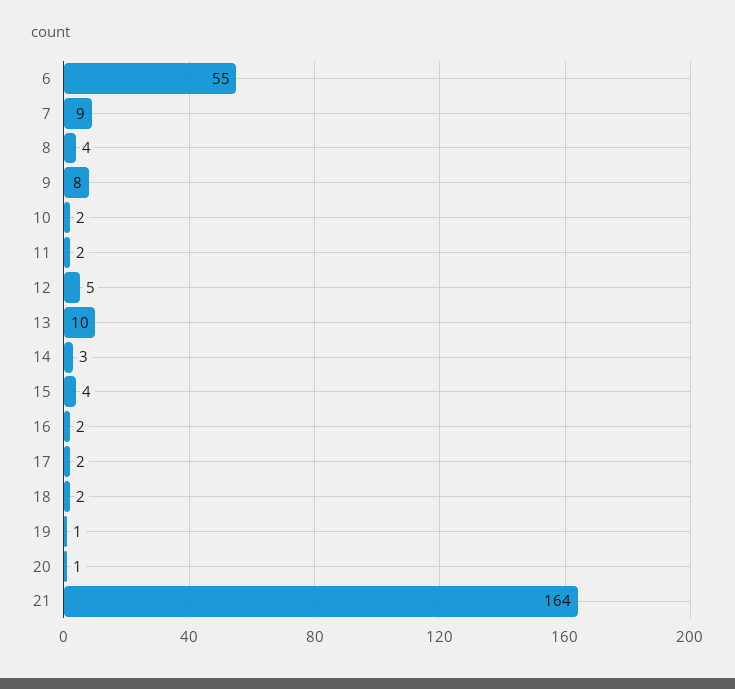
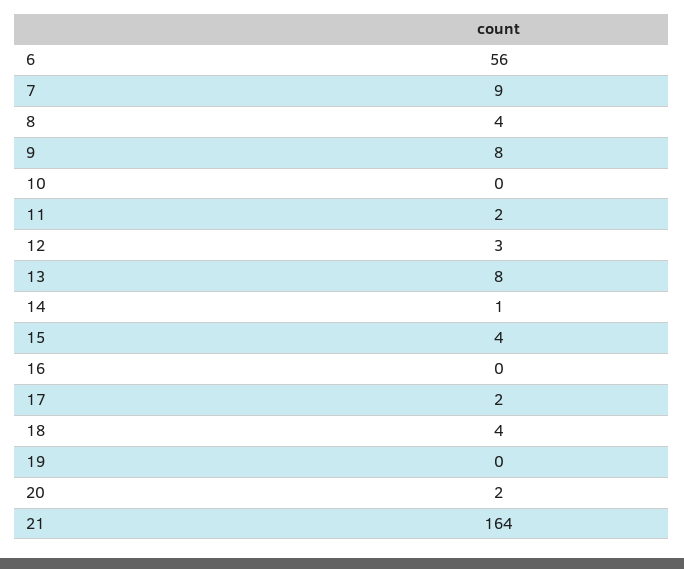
  {
-   "6": 55,
+   "6": 56,
    "7": 9,
    "8": 4,
    "9": 8,
-   "10": 2,
+   "10": 0,
    "11": 2,
-   "12": 5,
+   "12": 3,
-   "13": 10,
+   "13": 8,
-   "14": 3,
+   "14": 1,
    "15": 4,
-   "16": 2,
+   "16": 0,
    "17": 2,
-   "18": 2,
+   "18": 4,
-   "19": 1,
+   "19": 0,
-   "20": 1,
+   "20": 2,
    "21": 164
  }

